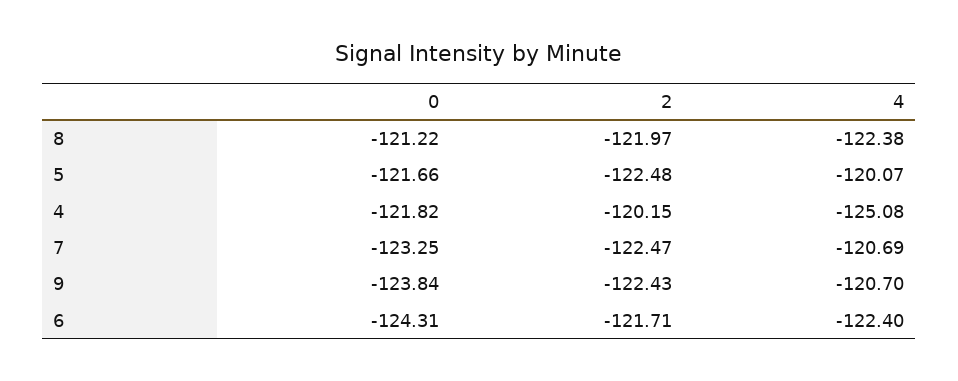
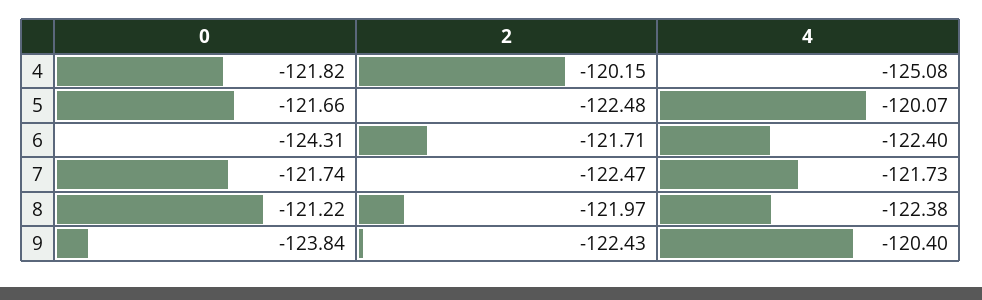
  {
    "0": {
      "8": -121.22,
      "5": -121.66,
      "4": -121.82,
-     "7": -123.25,
+     "7": -121.74,
      "9": -123.84,
      "6": -124.31
    },
    "2": {
      "8": -121.97,
      "5": -122.48,
      "4": -120.15,
      "7": -122.47,
      "9": -122.43,
      "6": -121.71
    },
    "4": {
      "8": -122.38,
      "5": -120.07,
      "4": -125.08,
-     "7": -120.69,
+     "7": -121.73,
-     "9": -120.7,
+     "9": -120.4,
      "6": -122.4
    }
  }

